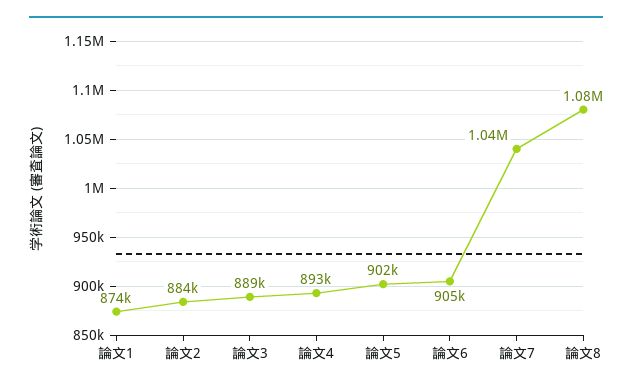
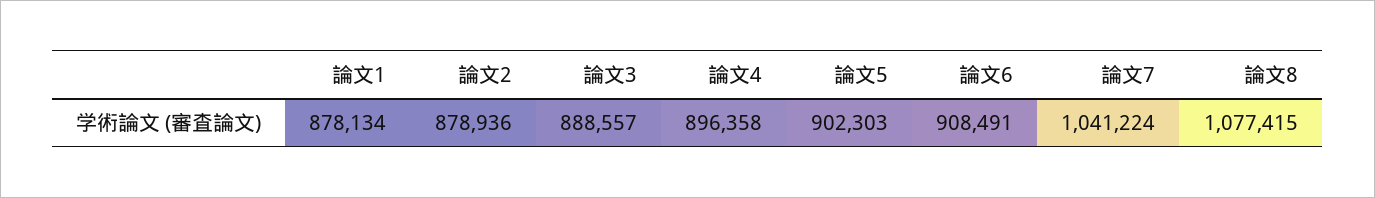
  {
-   "論文1": 874000,
+   "論文1": 878134,
-   "論文2": 884000,
+   "論文2": 878936,
    "論文3": 888557,
-   "論文4": 893000,
+   "論文4": 896358,
    "論文5": 902303,
-   "論文6": 905000,
+   "論文6": 908491,
    "論文7": 1041224,
    "論文8": 1077415
  }

